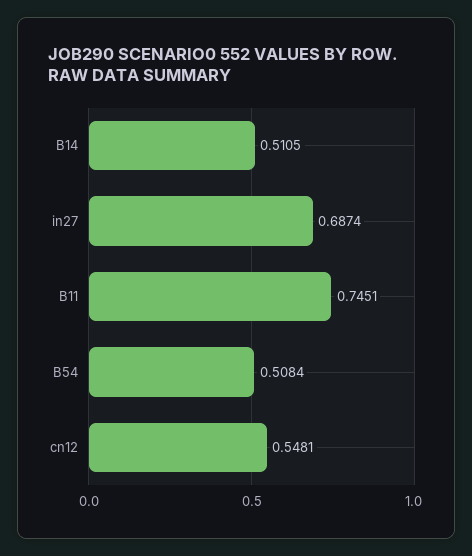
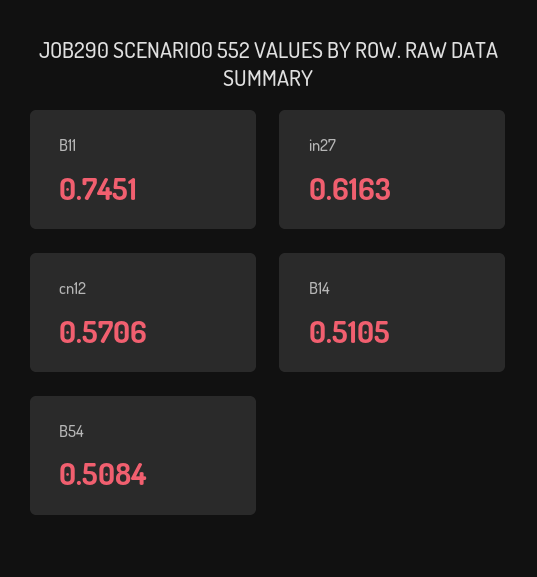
  {
    "B14": 0.5105,
-   "in27": 0.6874,
+   "in27": 0.6163,
    "B11": 0.7451,
    "B54": 0.5084,
-   "cn12": 0.5481
+   "cn12": 0.5706
  }

